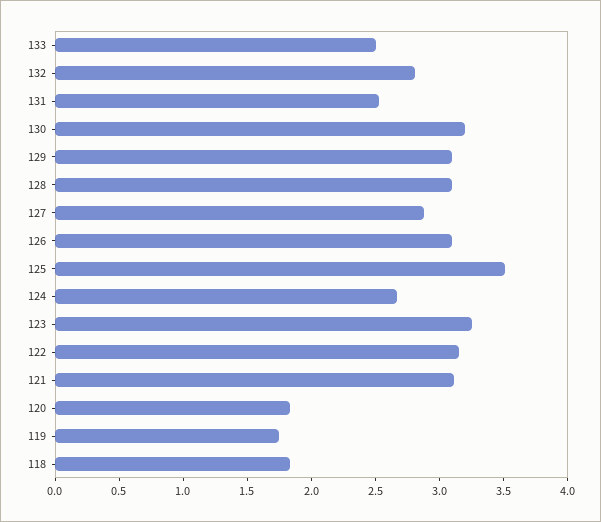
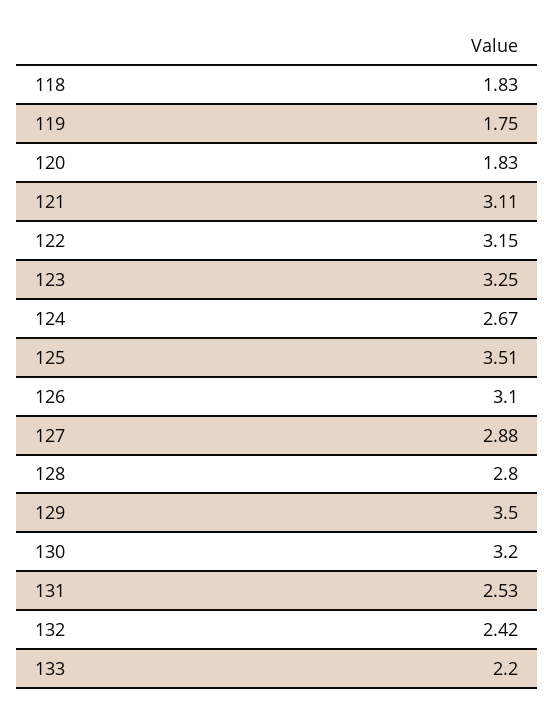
  {
-   "133": 2.5,
+   "133": 2.2,
-   "132": 2.8,
+   "132": 2.42,
    "131": 2.53,
    "130": 3.2,
-   "129": 3.1,
+   "129": 3.5,
-   "128": 3.1,
+   "128": 2.8,
    "127": 2.88,
    "126": 3.1,
    "125": 3.51,
    "124": 2.67,
    "123": 3.25,
    "122": 3.15,
    "121": 3.11,
    "120": 1.83,
    "119": 1.75,
    "118": 1.83
  }

